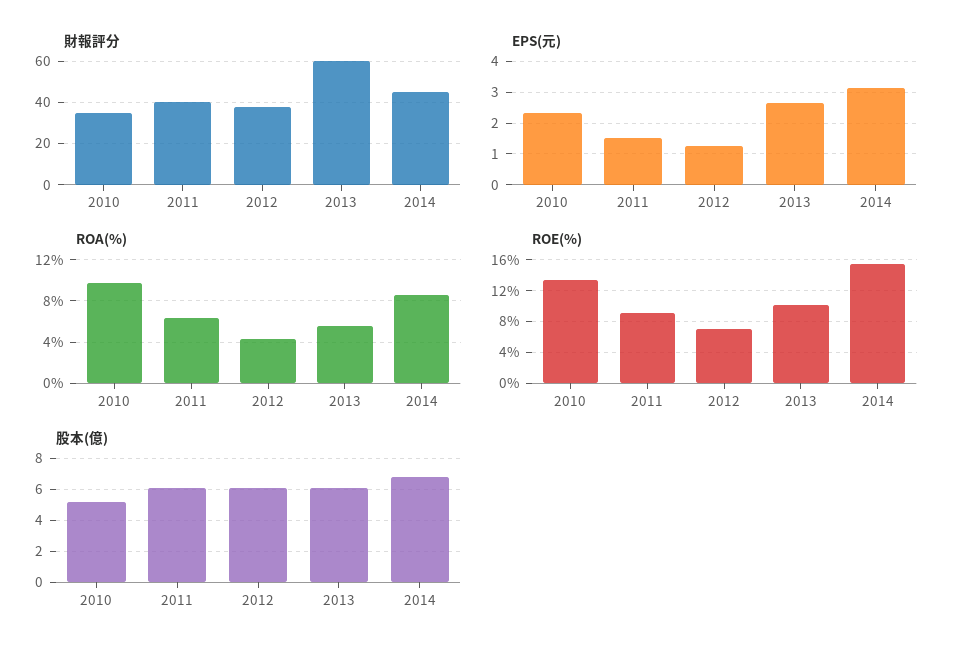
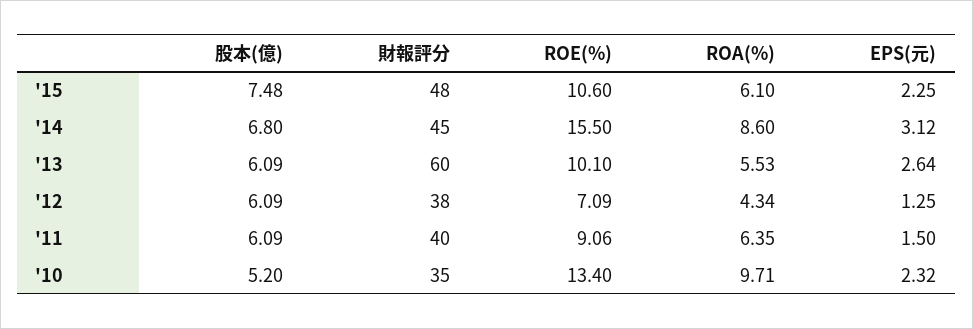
  {
    "財報評分": {
      "2010": 35,
      "2011": 40,
      "2012": 38,
      "2013": 60,
-     "2014": 45
+     "2014": 45,
+     "'15": 48
    },
    "EPS(元)": {
      "2010": 2.32,
      "2011": 1.5,
      "2012": 1.25,
      "2013": 2.64,
-     "2014": 3.12
+     "2014": 3.12,
+     "'15": 2.25
    },
    "ROA(%)": {
      "2010": 9.71,
      "2011": 6.35,
      "2012": 4.34,
      "2013": 5.53,
-     "2014": 8.6
+     "2014": 8.6,
+     "'15": 6.1
    },
    "ROE(%)": {
      "2010": 13.4,
      "2011": 9.06,
      "2012": 7.09,
      "2013": 10.1,
-     "2014": 15.5
+     "2014": 15.5,
+     "'15": 10.6
    },
    "股本(億)": {
      "2010": 5.2,
      "2011": 6.09,
      "2012": 6.09,
      "2013": 6.09,
-     "2014": 6.8
+     "2014": 6.8,
+     "'15": 7.48
    }
  }

